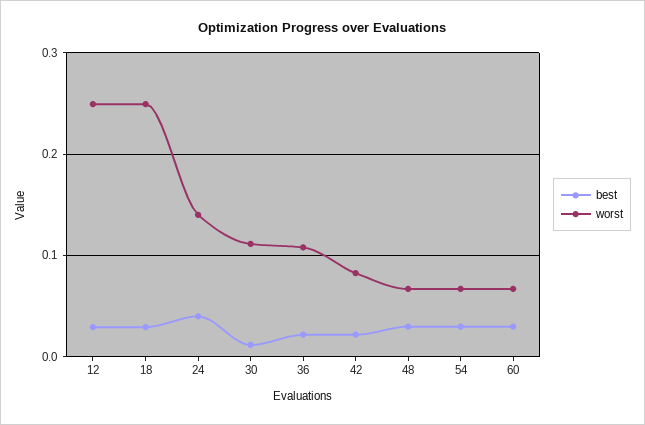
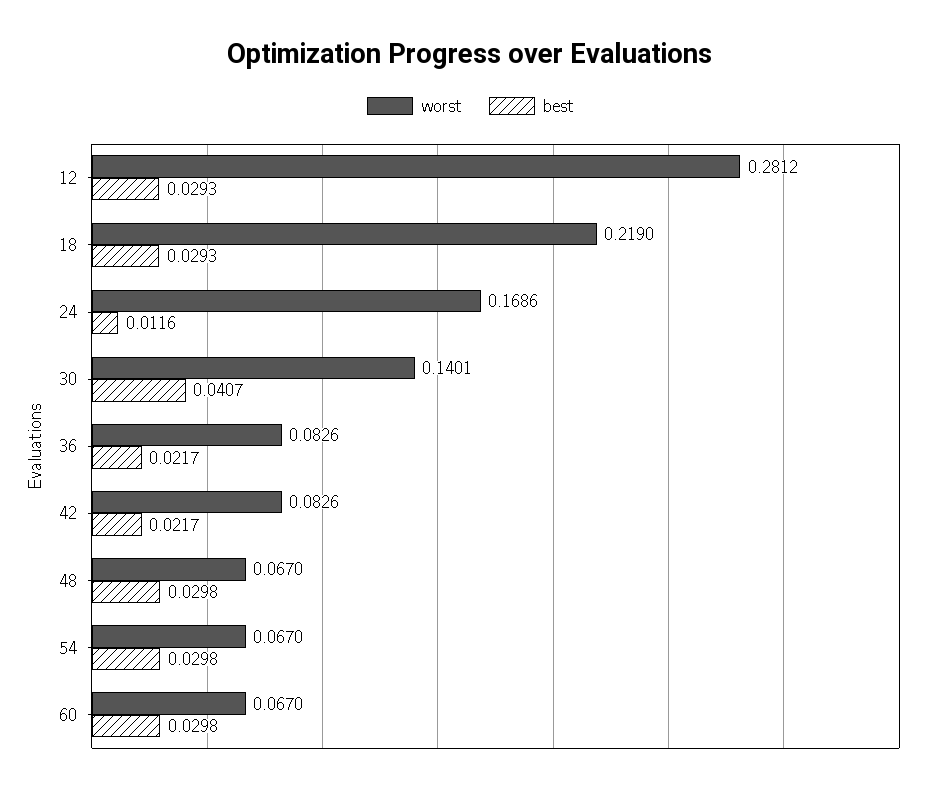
  {
    "best": {
      "12": 0.0293,
      "18": 0.0293,
-     "24": 0.04,
+     "24": 0.0116,
-     "30": 0.01,
+     "30": 0.0407,
      "36": 0.0217,
      "42": 0.0217,
      "48": 0.0298,
      "54": 0.0298,
      "60": 0.0298
    },
    "worst": {
-     "12": 0.25,
+     "12": 0.2812,
-     "18": 0.25,
+     "18": 0.219,
-     "24": 0.14,
+     "24": 0.1686,
-     "30": 0.11,
+     "30": 0.1401,
-     "36": 0.11,
+     "36": 0.0826,
      "42": 0.0826,
      "48": 0.067,
      "54": 0.067,
      "60": 0.067
    }
  }

